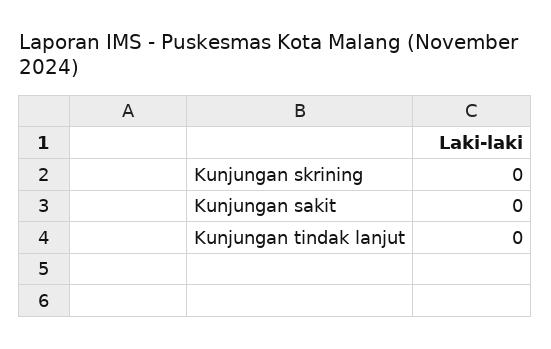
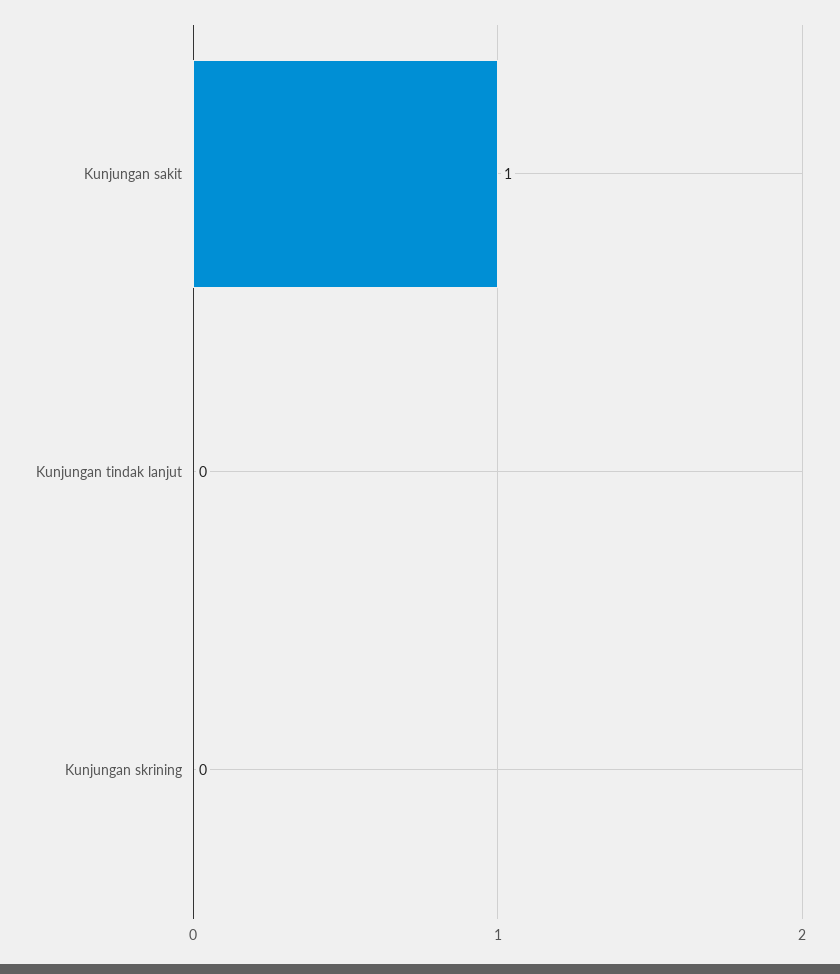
  {
    "Kunjungan skrining": 0,
-   "Kunjungan sakit": 0,
+   "Kunjungan sakit": 1,
    "Kunjungan tindak lanjut": 0
  }

